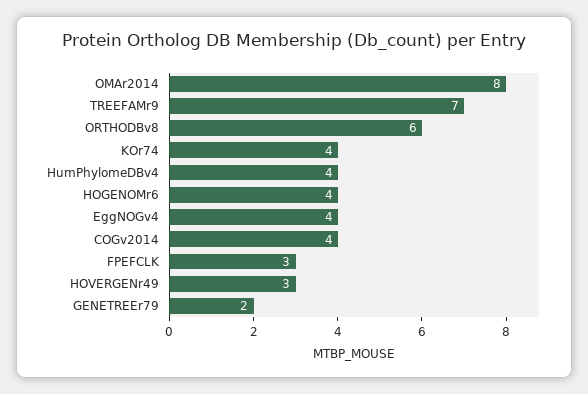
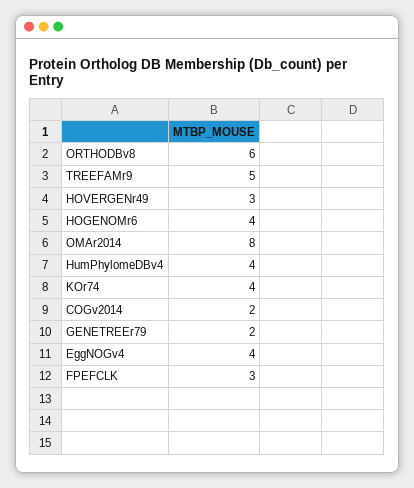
  {
    "OMAr2014": 8,
-   "TREEFAMr9": 7,
+   "TREEFAMr9": 5,
    "ORTHODBv8": 6,
    "KOr74": 4,
    "HumPhylomeDBv4": 4,
    "HOGENOMr6": 4,
    "EggNOGv4": 4,
-   "COGv2014": 4,
+   "COGv2014": 2,
    "FPEFCLK": 3,
    "HOVERGENr49": 3,
    "GENETREEr79": 2
  }

